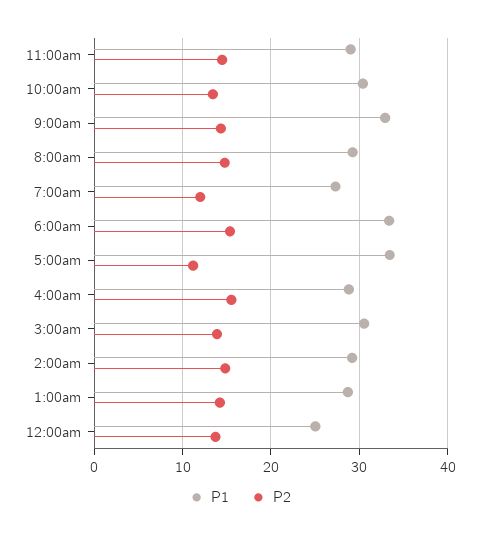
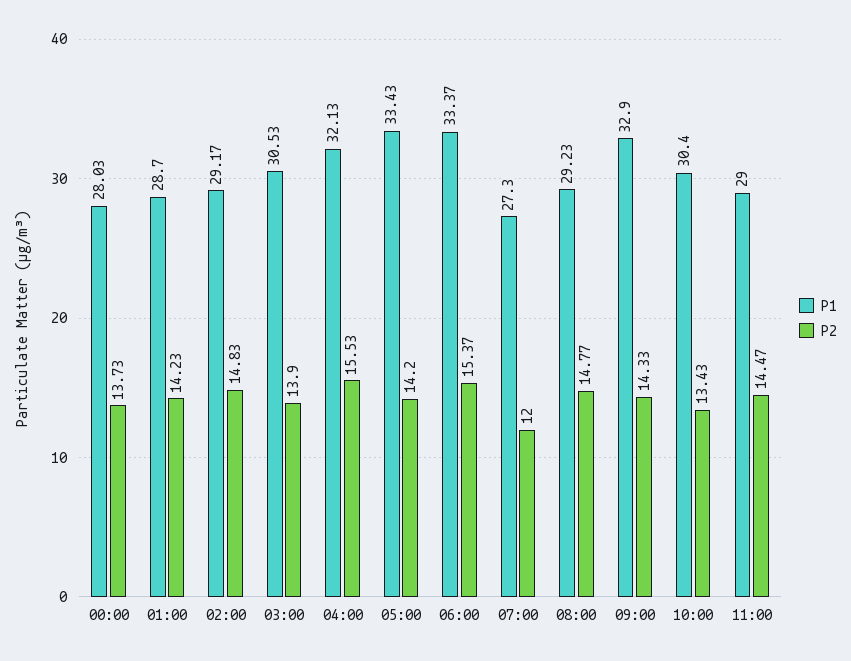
  {
    "P1": {
      "11:00am": 29,
      "10:00am": 30.4,
      "9:00am": 32.9,
      "8:00am": 29.23,
      "7:00am": 27.3,
      "6:00am": 33.37,
      "5:00am": 33.43,
-     "4:00am": 29,
+     "4:00am": 32.13,
      "3:00am": 30.53,
      "2:00am": 29.17,
      "1:00am": 28.7,
-     "12:00am": 25
+     "12:00am": 28.03
    },
    "P2": {
      "11:00am": 14.47,
      "10:00am": 13.43,
      "9:00am": 14.33,
      "8:00am": 14.77,
      "7:00am": 12,
      "6:00am": 15.37,
-     "5:00am": 11,
+     "5:00am": 14.2,
      "4:00am": 15.53,
      "3:00am": 13.9,
      "2:00am": 14.83,
      "1:00am": 14.23,
      "12:00am": 13.73
    }
  }

